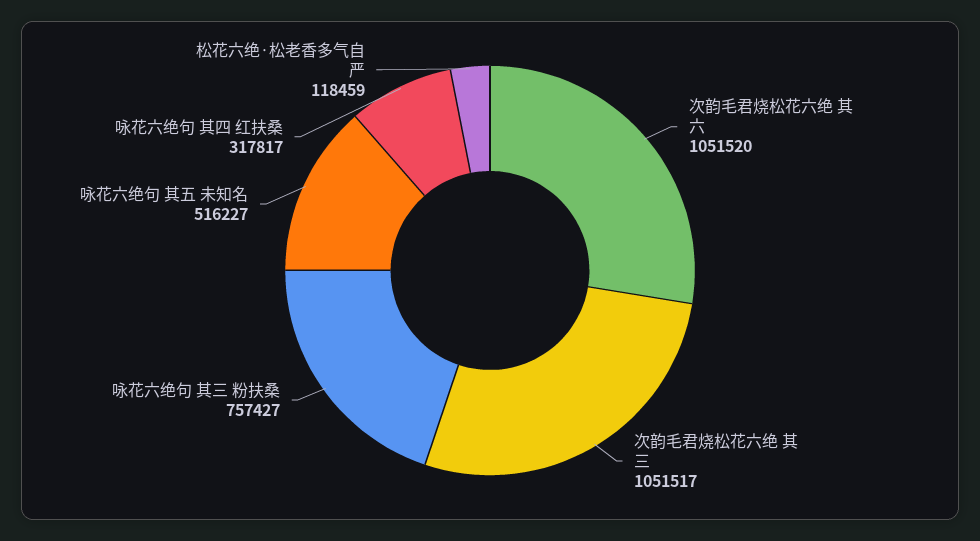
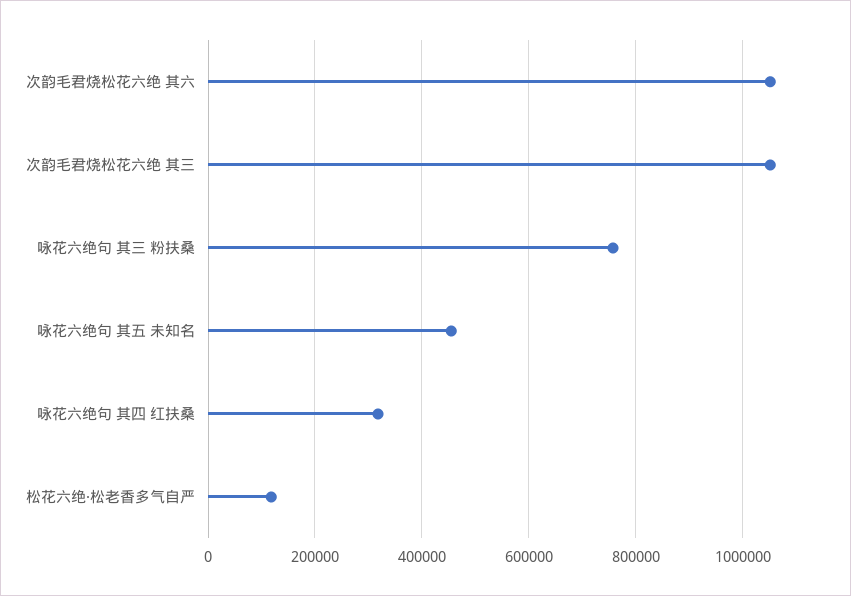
  {
    "次韵毛君烧松花六绝 其六": 1051520,
    "次韵毛君烧松花六绝 其三": 1051517,
    "咏花六绝句 其三 粉扶桑": 757427,
-   "咏花六绝句 其五 未知名": 516227,
+   "咏花六绝句 其五 未知名": 460000,
    "咏花六绝句 其四 红扶桑": 317817,
    "松花六绝·松老香多气自严": 118459
  }

